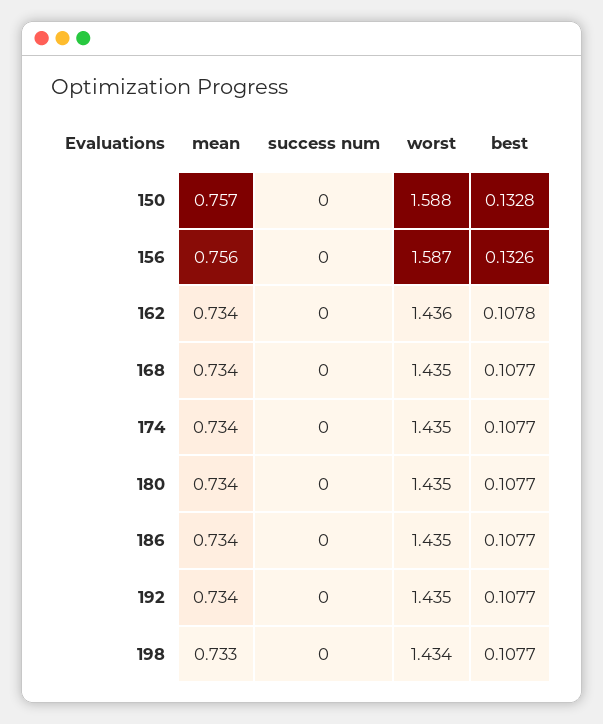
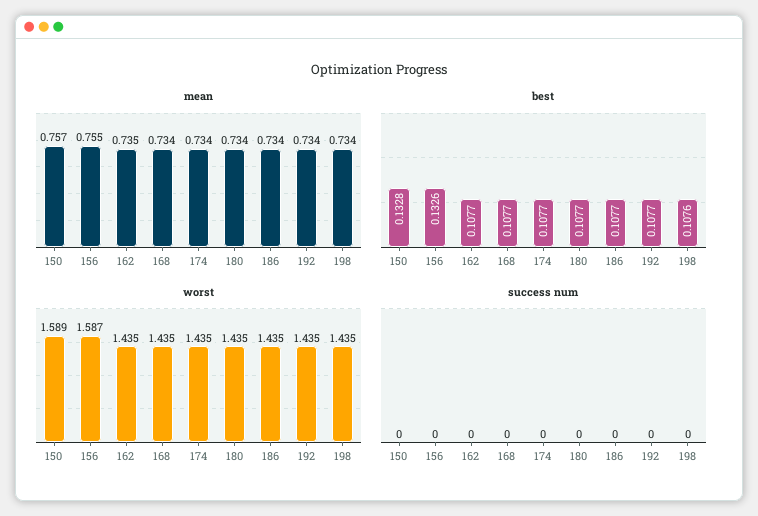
  {
    "mean": {
      "150": 0.757,
-     "156": 0.756,
+     "156": 0.755,
-     "162": 0.734,
+     "162": 0.735,
      "168": 0.734,
      "174": 0.734,
      "180": 0.734,
      "186": 0.734,
      "192": 0.734,
-     "198": 0.733
+     "198": 0.734
    },
    "success num": {
      "150": 0,
      "156": 0,
      "162": 0,
      "168": 0,
      "174": 0,
      "180": 0,
      "186": 0,
      "192": 0,
      "198": 0
    },
    "worst": {
-     "150": 1.588,
+     "150": 1.589,
      "156": 1.587,
-     "162": 1.436,
+     "162": 1.435,
      "168": 1.435,
      "174": 1.435,
      "180": 1.435,
      "186": 1.435,
      "192": 1.435,
-     "198": 1.434
+     "198": 1.435
    },
    "best": {
      "150": 0.1328,
      "156": 0.1326,
-     "162": 0.1078,
+     "162": 0.1077,
      "168": 0.1077,
      "174": 0.1077,
      "180": 0.1077,
      "186": 0.1077,
      "192": 0.1077,
-     "198": 0.1077
+     "198": 0.1076
    }
  }

